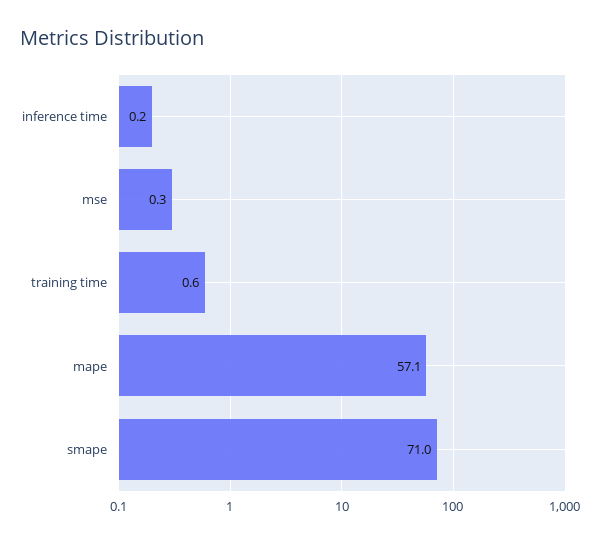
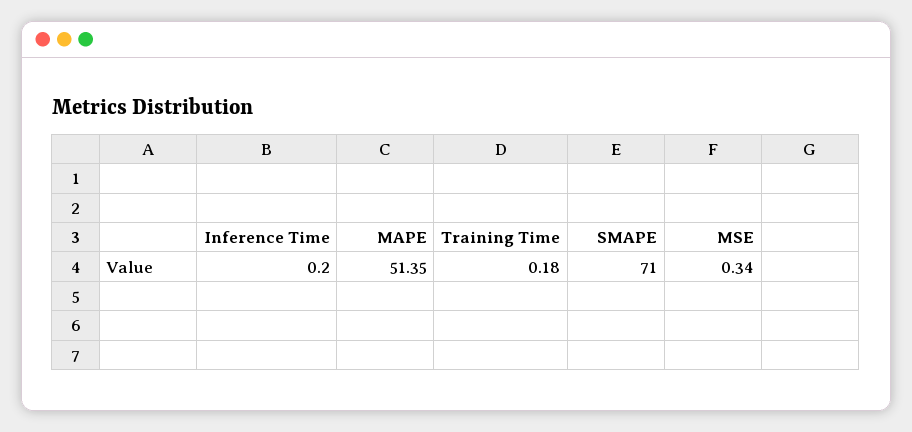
  {
    "inference time": 0.2,
    "mse": 0.34,
-   "training time": 0.6,
+   "training time": 0.18,
-   "mape": 57.1,
+   "mape": 51.35,
    "smape": 71
  }

